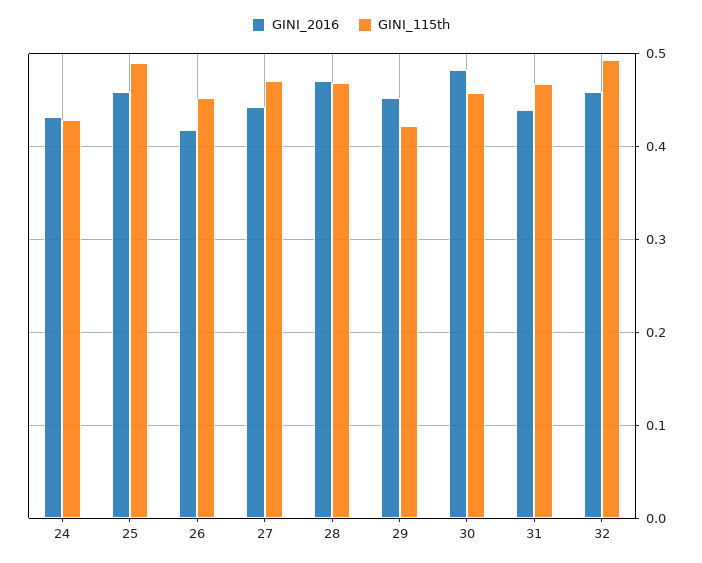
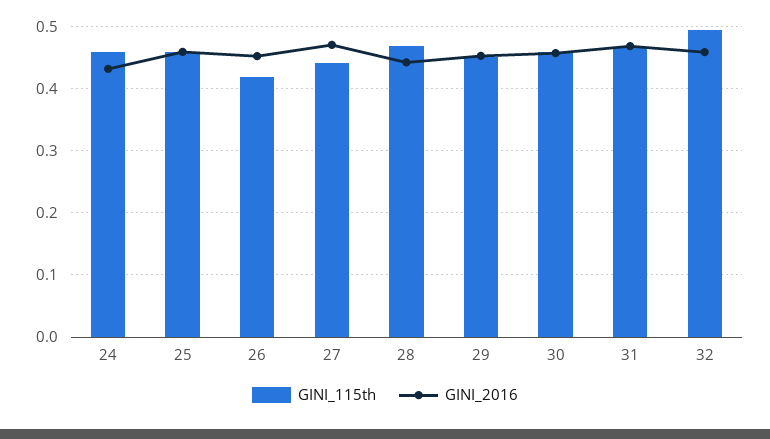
  {
    "GINI_2016": {
      "24": 0.43,
      "25": 0.46,
-     "26": 0.42,
+     "26": 0.45,
-     "27": 0.44,
+     "27": 0.47,
-     "28": 0.47,
+     "28": 0.44,
      "29": 0.45,
-     "30": 0.48,
+     "30": 0.46,
-     "31": 0.44,
+     "31": 0.47,
      "32": 0.46
    },
    "GINI_115th": {
-     "24": 0.43,
+     "24": 0.46,
-     "25": 0.49,
+     "25": 0.46,
-     "26": 0.45,
+     "26": 0.42,
-     "27": 0.47,
+     "27": 0.44,
      "28": 0.47,
-     "29": 0.42,
+     "29": 0.45,
      "30": 0.46,
      "31": 0.47,
      "32": 0.49
    }
  }

